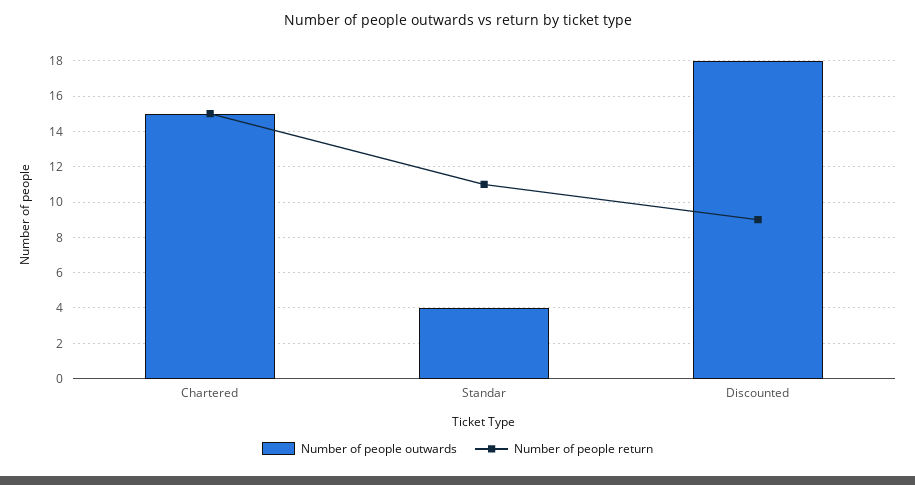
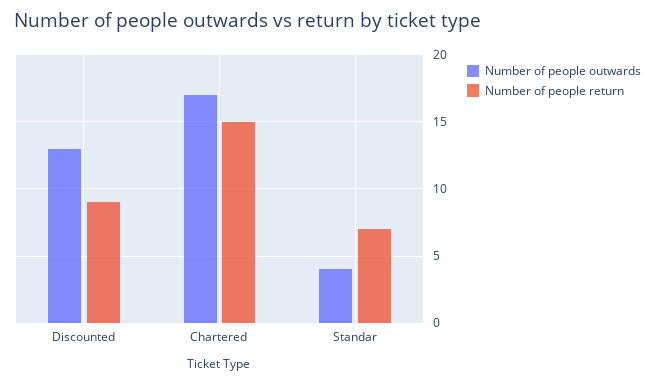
  {
    "Number of people outwards": {
-     "Chartered": 15,
+     "Chartered": 17,
      "Standar": 4,
-     "Discounted": 18
+     "Discounted": 13
    },
    "Number of people return": {
      "Chartered": 15,
-     "Standar": 11,
+     "Standar": 7,
      "Discounted": 9
    }
  }

